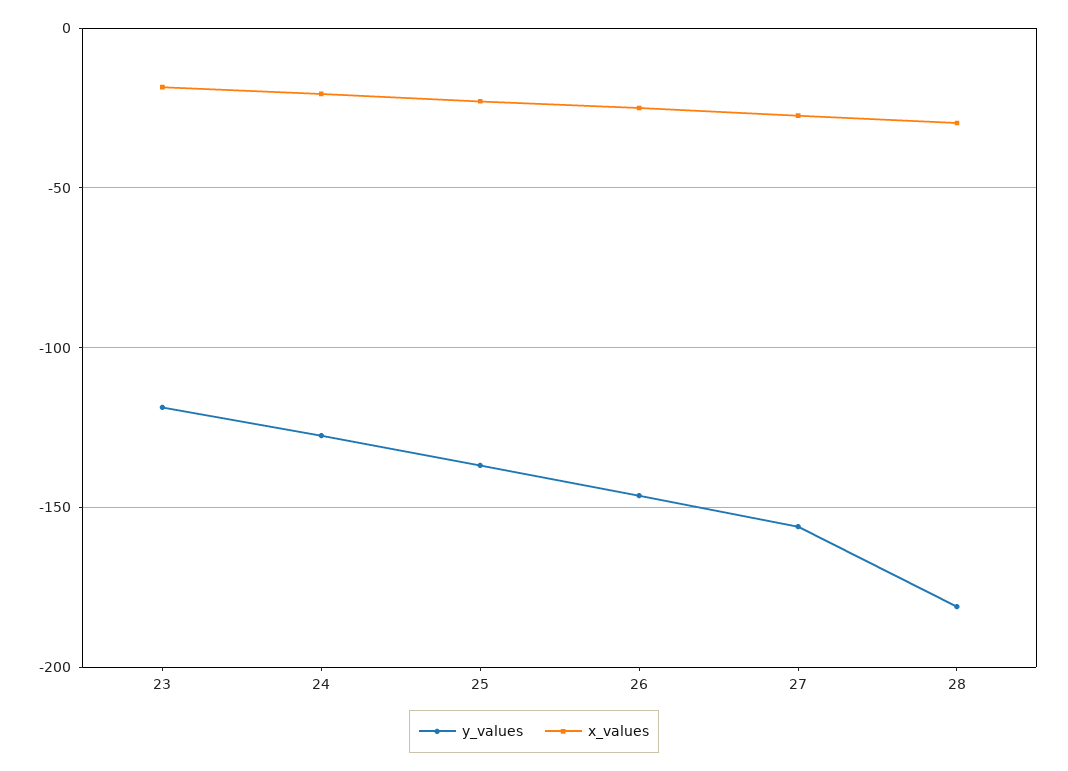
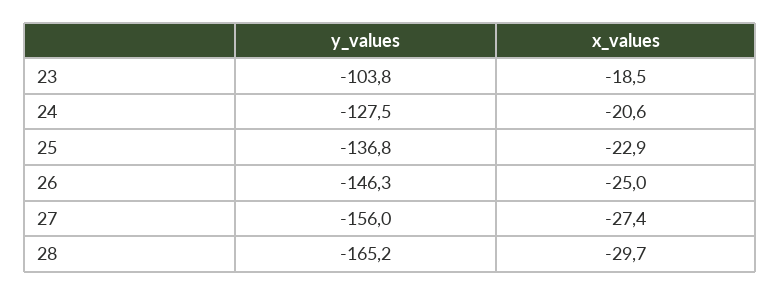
  {
    "y_values": {
-     "23": -120,
+     "23": -103.8,
      "24": -127.5,
      "25": -136.8,
      "26": -146.3,
      "27": -156,
-     "28": -180
+     "28": -165.2
    },
    "x_values": {
      "23": -18.5,
      "24": -20.6,
      "25": -22.9,
      "26": -25,
      "27": -27.4,
      "28": -29.7
    }
  }

